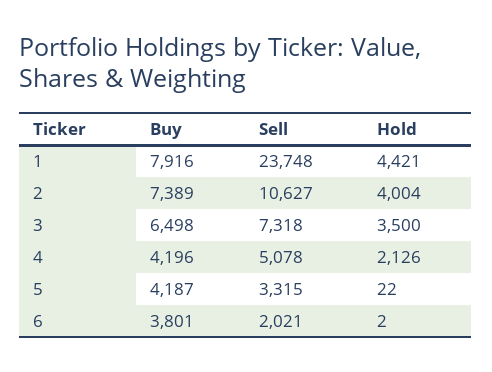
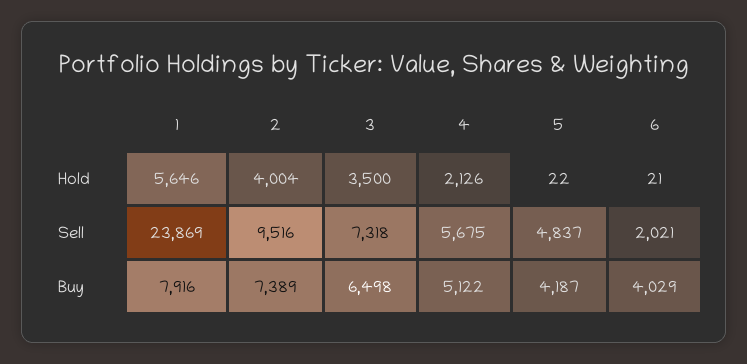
  {
    "Buy": {
      "1": 7916,
      "2": 7389,
      "3": 6498,
-     "4": 4196,
+     "4": 5122,
      "5": 4187,
-     "6": 3801
+     "6": 4029
    },
    "Sell": {
-     "1": 23748,
+     "1": 23869,
-     "2": 10627,
+     "2": 9516,
      "3": 7318,
-     "4": 5078,
+     "4": 5675,
-     "5": 3315,
+     "5": 4837,
      "6": 2021
    },
    "Hold": {
-     "1": 4421,
+     "1": 5646,
      "2": 4004,
      "3": 3500,
      "4": 2126,
      "5": 22,
-     "6": 2
+     "6": 21
    }
  }

